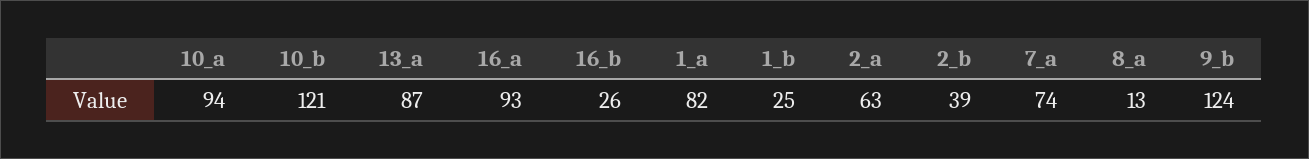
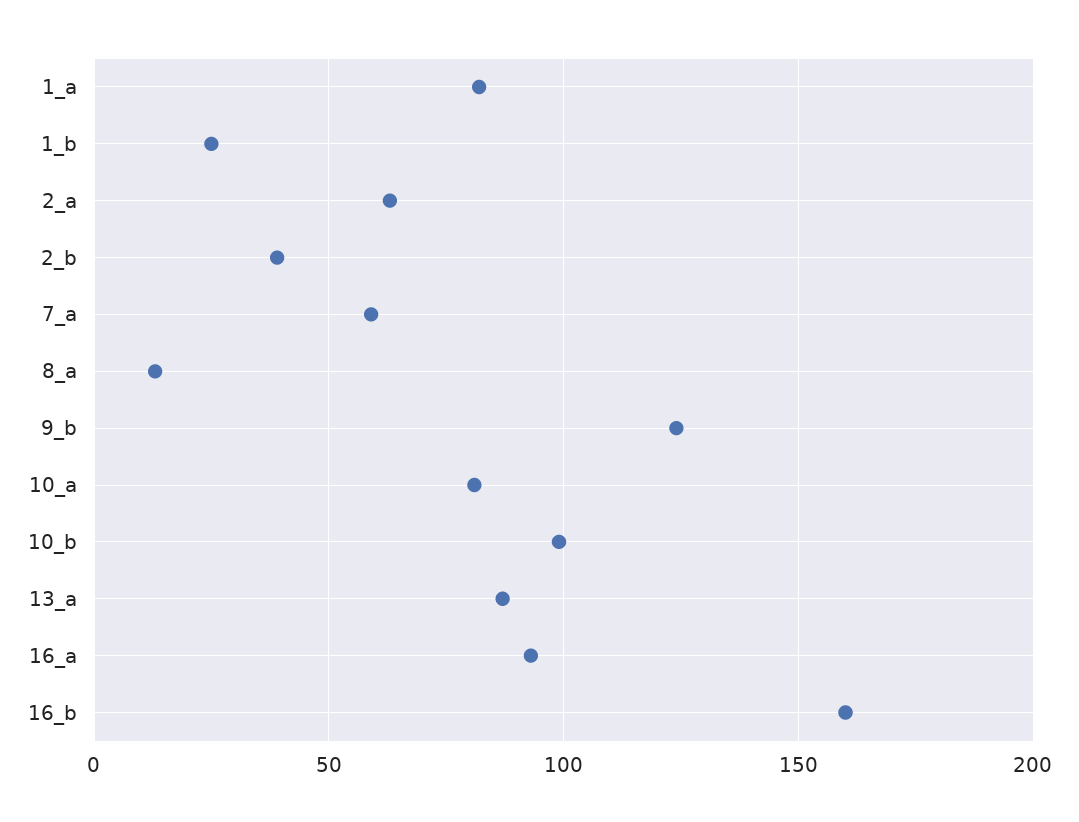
  {
-   "10_a": 94,
+   "10_a": 80,
-   "10_b": 121,
+   "10_b": 100,
    "13_a": 87,
    "16_a": 93,
-   "16_b": 26,
+   "16_b": 160,
    "1_a": 82,
    "1_b": 25,
    "2_a": 63,
    "2_b": 39,
-   "7_a": 74,
+   "7_a": 60,
    "8_a": 13,
    "9_b": 124
  }

